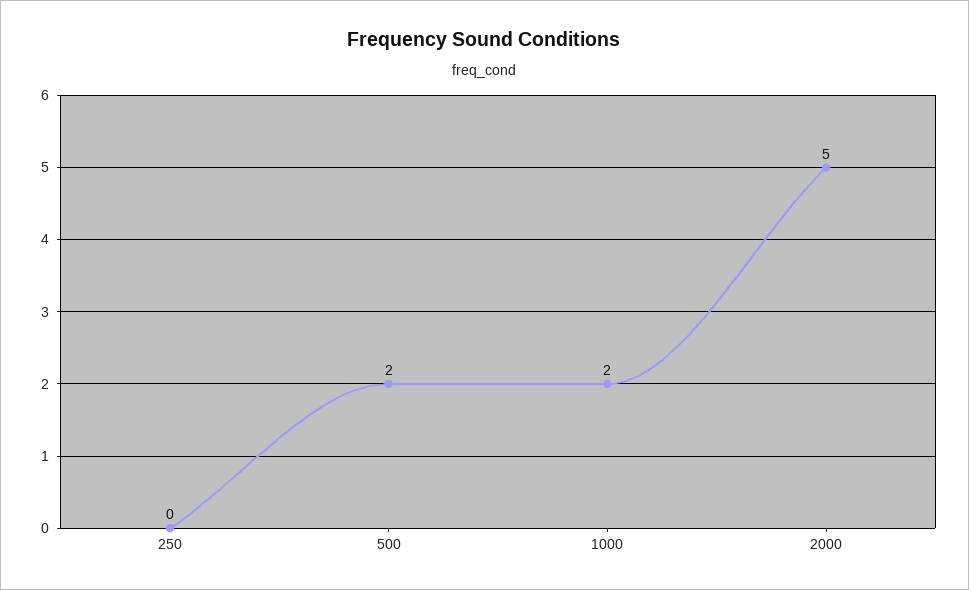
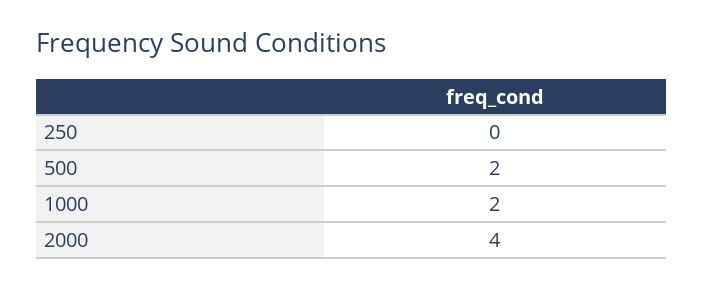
  {
    "250": 0,
    "500": 2,
    "1000": 2,
-   "2000": 5
+   "2000": 4
  }

